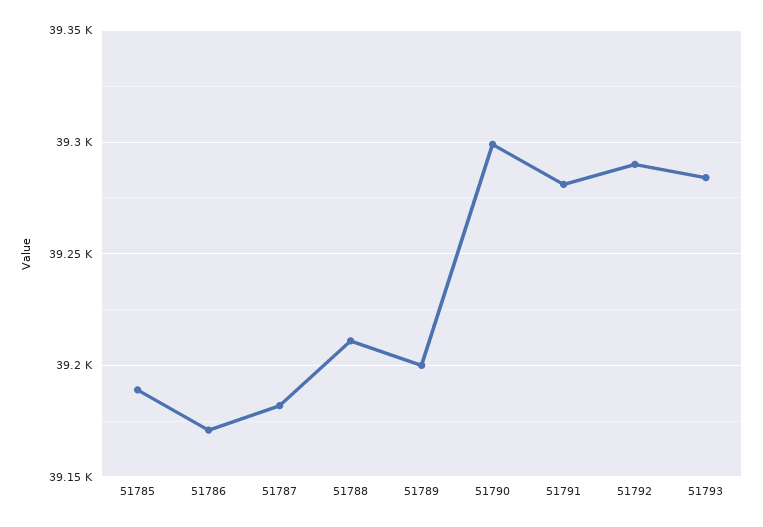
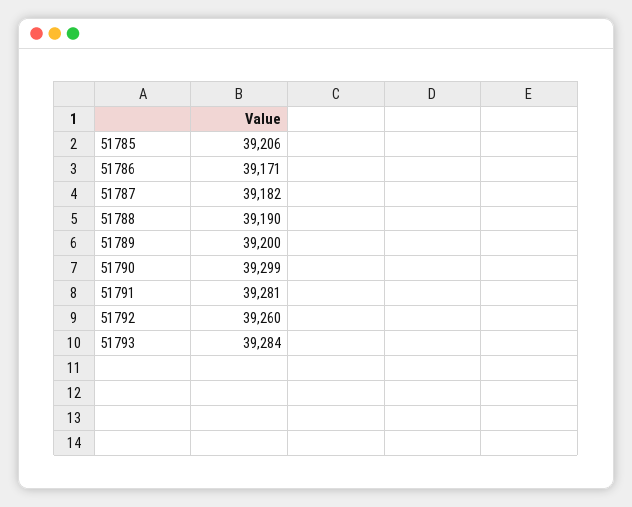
  {
-   "51785": 39190,
+   "51785": 39206,
    "51786": 39171,
    "51787": 39182,
-   "51788": 39210,
+   "51788": 39190,
    "51789": 39200,
    "51790": 39299,
    "51791": 39281,
-   "51792": 39290,
+   "51792": 39260,
    "51793": 39284
  }

